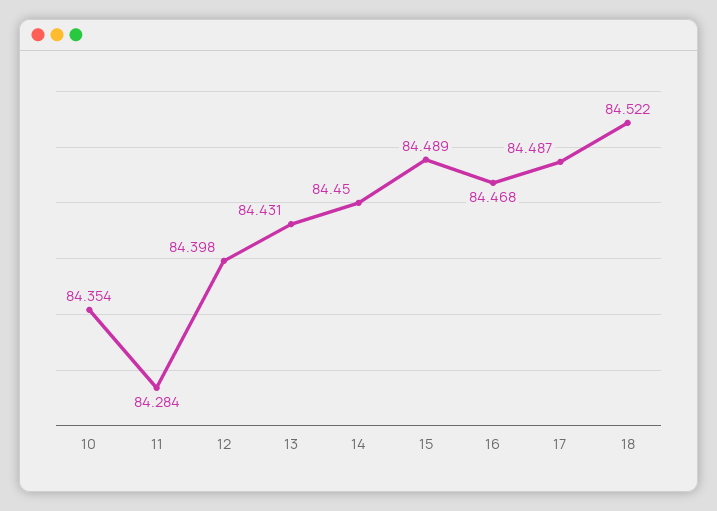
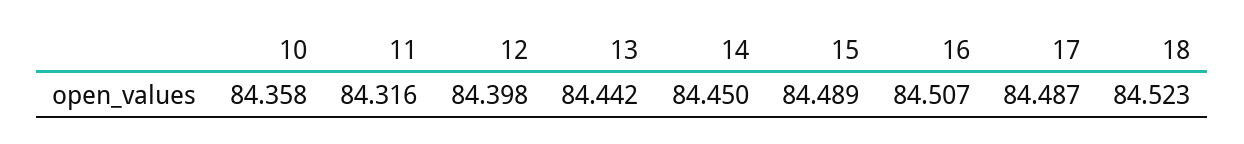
  {
-   "10": 84.354,
+   "10": 84.358,
-   "11": 84.284,
+   "11": 84.316,
    "12": 84.398,
-   "13": 84.431,
+   "13": 84.442,
    "14": 84.45,
    "15": 84.489,
-   "16": 84.468,
+   "16": 84.507,
    "17": 84.487,
-   "18": 84.522
+   "18": 84.523
  }

